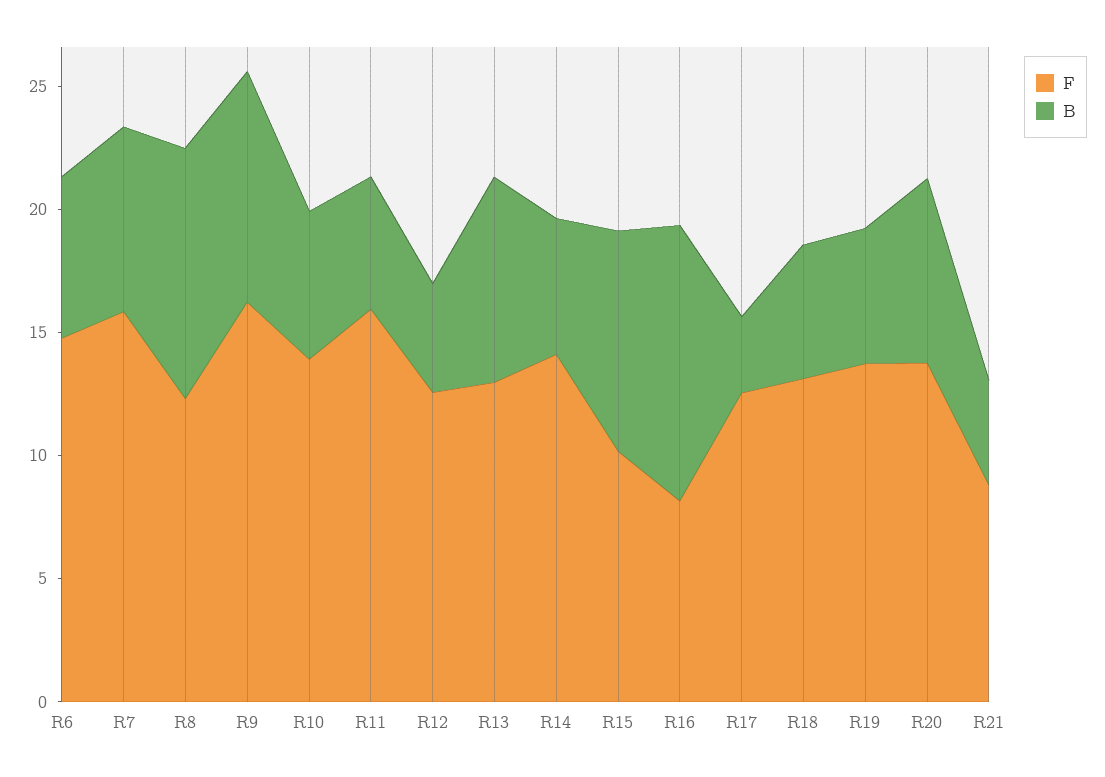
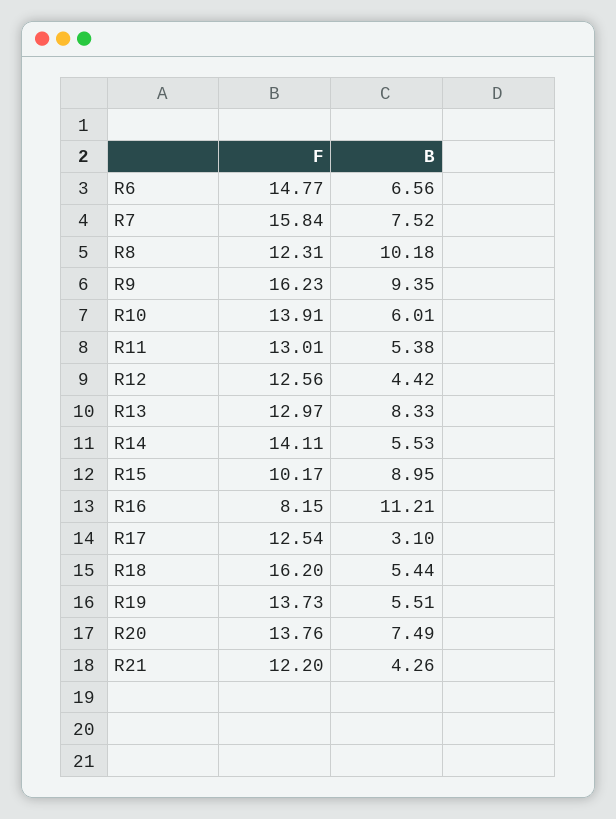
  {
    "F": {
      "R6": 14.77,
      "R7": 15.84,
      "R8": 12.31,
      "R9": 16.23,
      "R10": 13.91,
-     "R11": 16,
+     "R11": 13.01,
      "R12": 12.56,
      "R13": 12.97,
      "R14": 14.11,
      "R15": 10.17,
      "R16": 8.15,
      "R17": 12.54,
-     "R18": 13,
+     "R18": 16.2,
      "R19": 13.73,
      "R20": 13.76,
-     "R21": 9
+     "R21": 12.2
    },
    "B": {
      "R6": 6.56,
      "R7": 7.52,
      "R8": 10.18,
      "R9": 9.35,
      "R10": 6.01,
      "R11": 5.38,
      "R12": 4.42,
      "R13": 8.33,
      "R14": 5.53,
      "R15": 8.95,
      "R16": 11.21,
      "R17": 3.1,
      "R18": 5.44,
      "R19": 5.51,
      "R20": 7.49,
      "R21": 4.26
    }
  }

